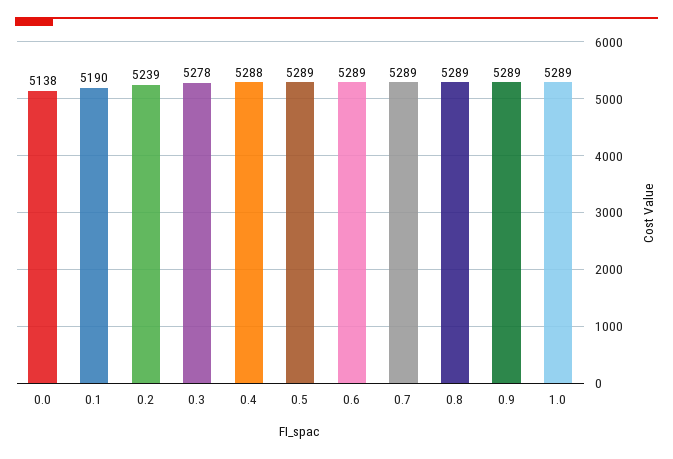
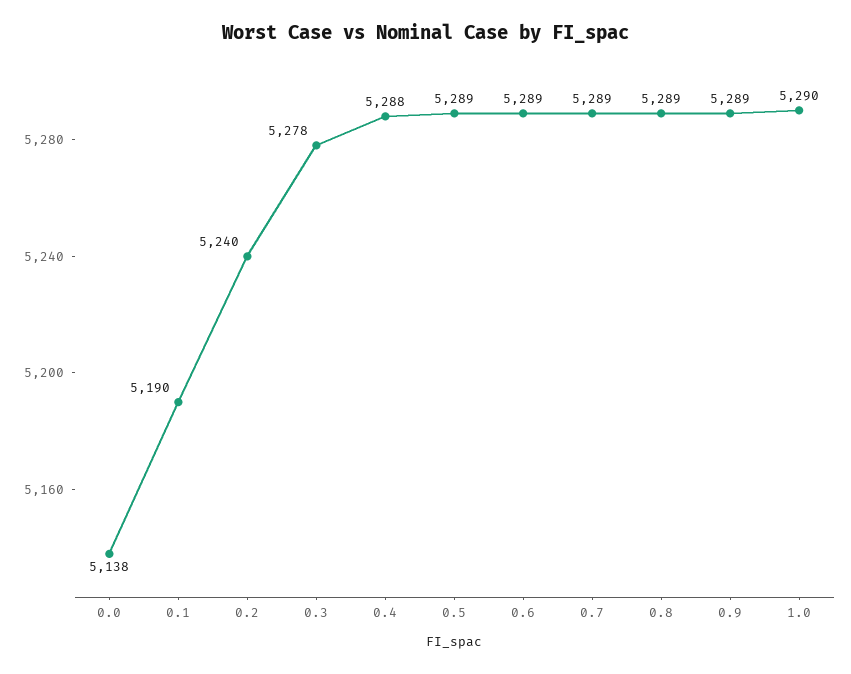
  {
    "0.0": 5138,
    "0.1": 5190,
-   "0.2": 5239,
+   "0.2": 5240,
    "0.3": 5278,
    "0.4": 5288,
    "0.5": 5289,
    "0.6": 5289,
    "0.7": 5289,
    "0.8": 5289,
    "0.9": 5289,
-   "1.0": 5289
+   "1.0": 5290
  }

